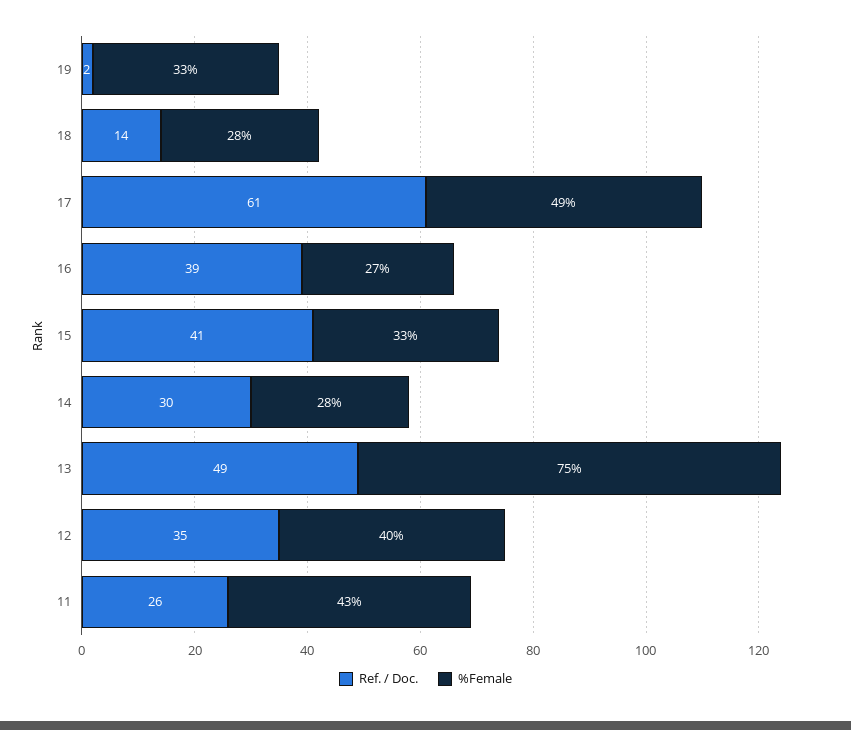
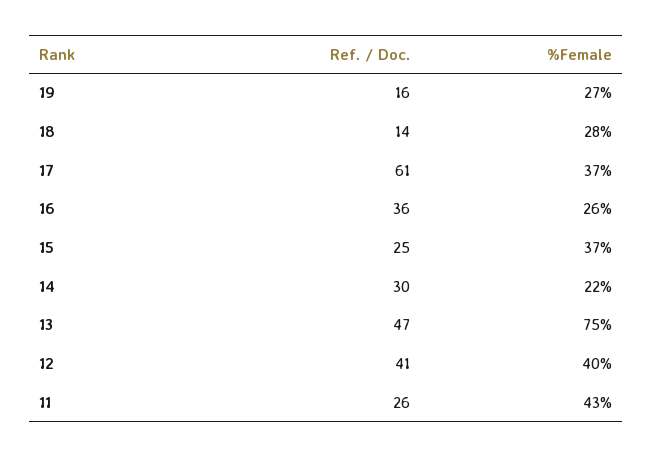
  {
    "Ref. / Doc.": {
-     "19": 2,
+     "19": 16,
      "18": 14,
      "17": 61,
-     "16": 39,
+     "16": 36,
-     "15": 41,
+     "15": 25,
      "14": 30,
-     "13": 49,
+     "13": 47,
-     "12": 35,
+     "12": 41,
      "11": 26
    },
    "%Female": {
-     "19": 33,
+     "19": 27,
      "18": 28,
-     "17": 49,
+     "17": 37,
-     "16": 27,
+     "16": 26,
-     "15": 33,
+     "15": 37,
-     "14": 28,
+     "14": 22,
      "13": 75,
      "12": 40,
      "11": 43
    }
  }

